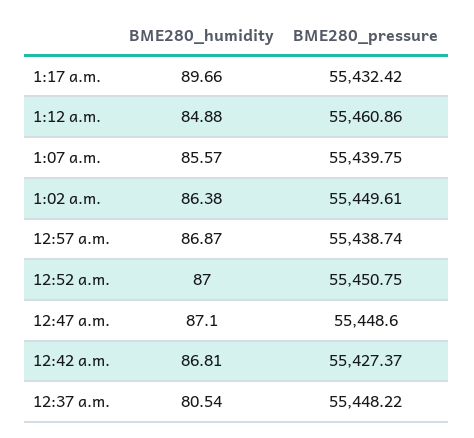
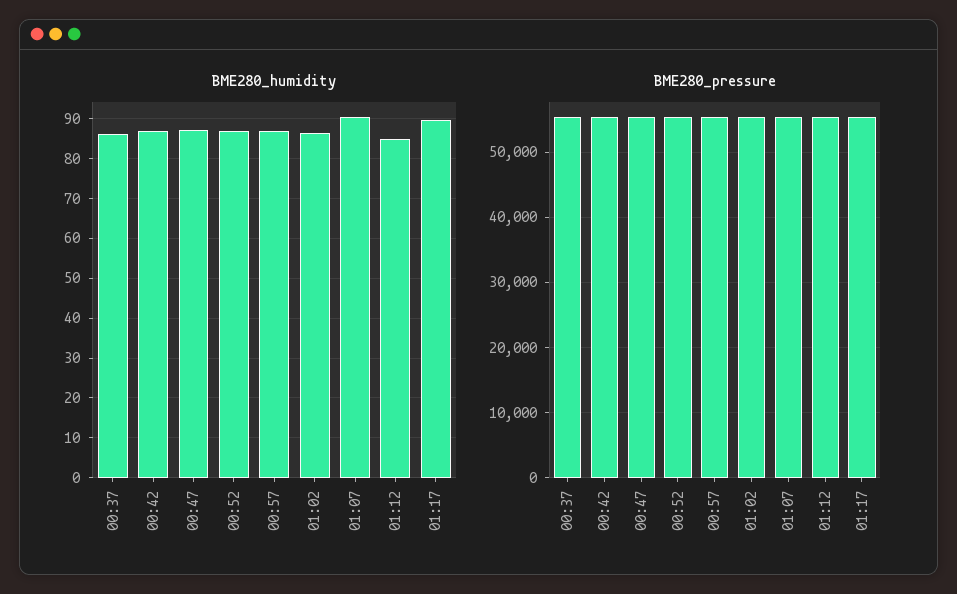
  {
    "BME280_humidity": {
      "1:17 a.m.": 89.66,
      "1:12 a.m.": 84.88,
-     "1:07 a.m.": 85.57,
+     "1:07 a.m.": 90,
      "1:02 a.m.": 86.38,
      "12:57 a.m.": 86.87,
      "12:52 a.m.": 87,
      "12:47 a.m.": 87.1,
      "12:42 a.m.": 86.81,
-     "12:37 a.m.": 80.54
+     "12:37 a.m.": 86
    },
    "BME280_pressure": {
      "1:17 a.m.": 55432.42,
      "1:12 a.m.": 55460.86,
      "1:07 a.m.": 55439.75,
      "1:02 a.m.": 55449.61,
      "12:57 a.m.": 55438.74,
      "12:52 a.m.": 55450.75,
      "12:47 a.m.": 55448.6,
      "12:42 a.m.": 55427.37,
      "12:37 a.m.": 55448.22
    }
  }

